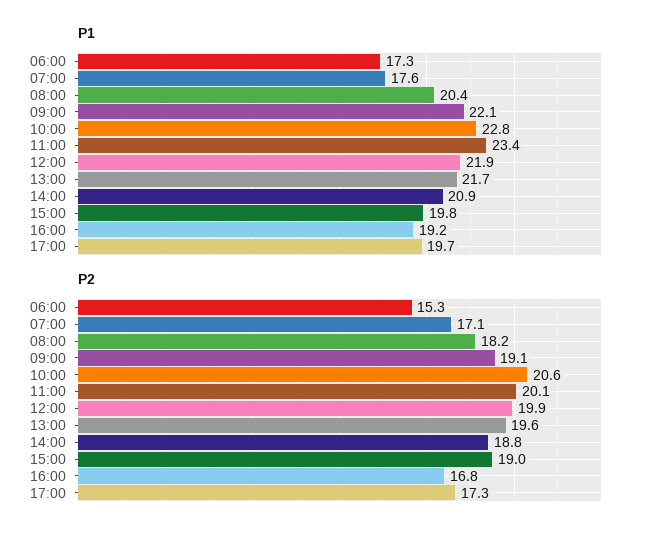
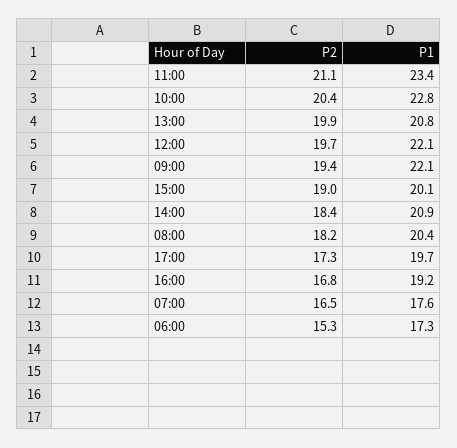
  {
    "P1": {
      "06:00": 17.3,
      "07:00": 17.6,
      "08:00": 20.4,
      "09:00": 22.1,
      "10:00": 22.8,
      "11:00": 23.4,
-     "12:00": 21.9,
+     "12:00": 22.1,
-     "13:00": 21.7,
+     "13:00": 20.8,
      "14:00": 20.9,
-     "15:00": 19.8,
+     "15:00": 20.1,
      "16:00": 19.2,
      "17:00": 19.7
    },
    "P2": {
      "06:00": 15.3,
-     "07:00": 17.1,
+     "07:00": 16.5,
      "08:00": 18.2,
-     "09:00": 19.1,
+     "09:00": 19.4,
-     "10:00": 20.6,
+     "10:00": 20.4,
-     "11:00": 20.1,
+     "11:00": 21.1,
-     "12:00": 19.9,
+     "12:00": 19.7,
-     "13:00": 19.6,
+     "13:00": 19.9,
-     "14:00": 18.8,
+     "14:00": 18.4,
      "15:00": 19,
      "16:00": 16.8,
      "17:00": 17.3
    }
  }

